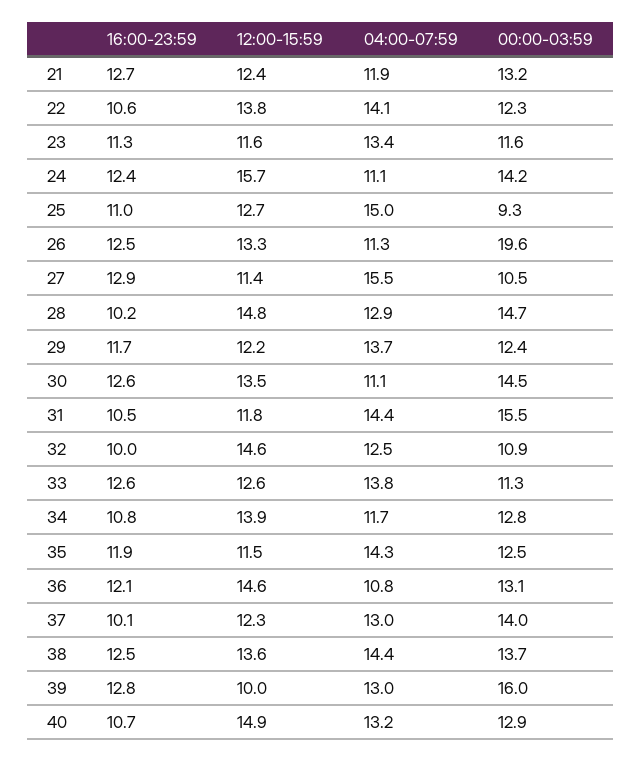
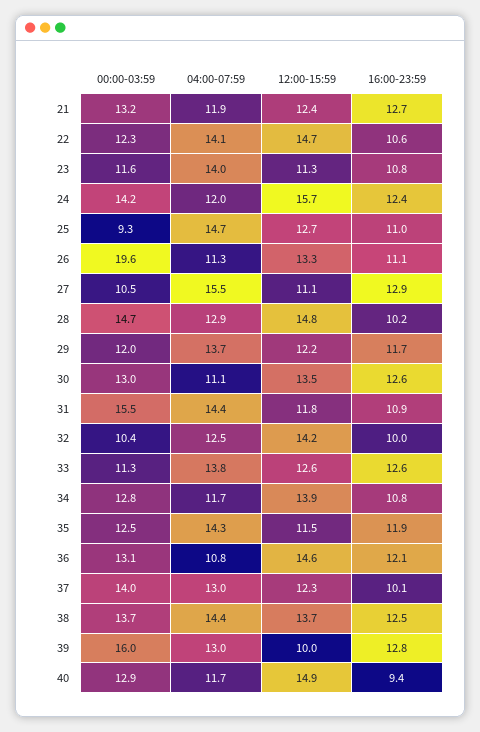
  {
    "16:00-23:59": {
      "21": 12.7,
      "22": 10.6,
-     "23": 11.3,
+     "23": 10.8,
      "24": 12.4,
      "25": 11,
-     "26": 12.5,
+     "26": 11.1,
      "27": 12.9,
      "28": 10.2,
      "29": 11.7,
      "30": 12.6,
-     "31": 10.5,
+     "31": 10.9,
      "32": 10,
      "33": 12.6,
      "34": 10.8,
      "35": 11.9,
      "36": 12.1,
      "37": 10.1,
      "38": 12.5,
      "39": 12.8,
-     "40": 10.7
+     "40": 9.4
    },
    "12:00-15:59": {
      "21": 12.4,
-     "22": 13.8,
+     "22": 14.7,
-     "23": 11.6,
+     "23": 11.3,
      "24": 15.7,
      "25": 12.7,
      "26": 13.3,
-     "27": 11.4,
+     "27": 11.1,
      "28": 14.8,
      "29": 12.2,
      "30": 13.5,
      "31": 11.8,
-     "32": 14.6,
+     "32": 14.2,
      "33": 12.6,
      "34": 13.9,
      "35": 11.5,
      "36": 14.6,
      "37": 12.3,
-     "38": 13.6,
+     "38": 13.7,
      "39": 10,
      "40": 14.9
    },
    "04:00-07:59": {
      "21": 11.9,
      "22": 14.1,
-     "23": 13.4,
+     "23": 14,
-     "24": 11.1,
+     "24": 12,
-     "25": 15,
+     "25": 14.7,
      "26": 11.3,
      "27": 15.5,
      "28": 12.9,
      "29": 13.7,
      "30": 11.1,
      "31": 14.4,
      "32": 12.5,
      "33": 13.8,
      "34": 11.7,
      "35": 14.3,
      "36": 10.8,
      "37": 13,
      "38": 14.4,
      "39": 13,
-     "40": 13.2
+     "40": 11.7
    },
    "00:00-03:59": {
      "21": 13.2,
      "22": 12.3,
      "23": 11.6,
      "24": 14.2,
      "25": 9.3,
      "26": 19.6,
      "27": 10.5,
      "28": 14.7,
-     "29": 12.4,
+     "29": 12,
-     "30": 14.5,
+     "30": 13,
      "31": 15.5,
-     "32": 10.9,
+     "32": 10.4,
      "33": 11.3,
      "34": 12.8,
      "35": 12.5,
      "36": 13.1,
      "37": 14,
      "38": 13.7,
      "39": 16,
      "40": 12.9
    }
  }

